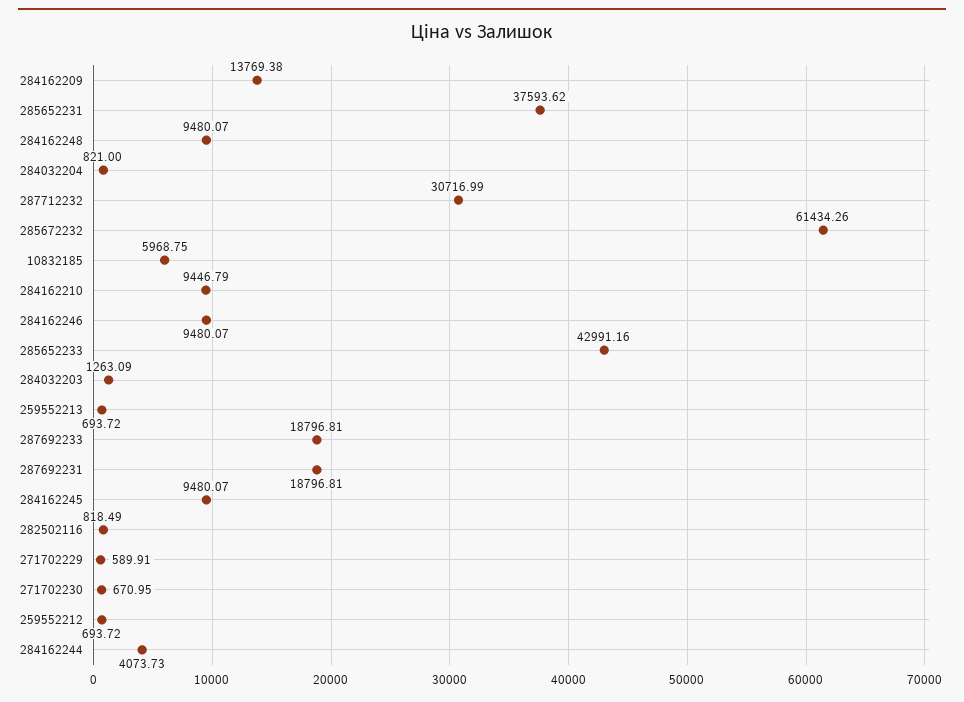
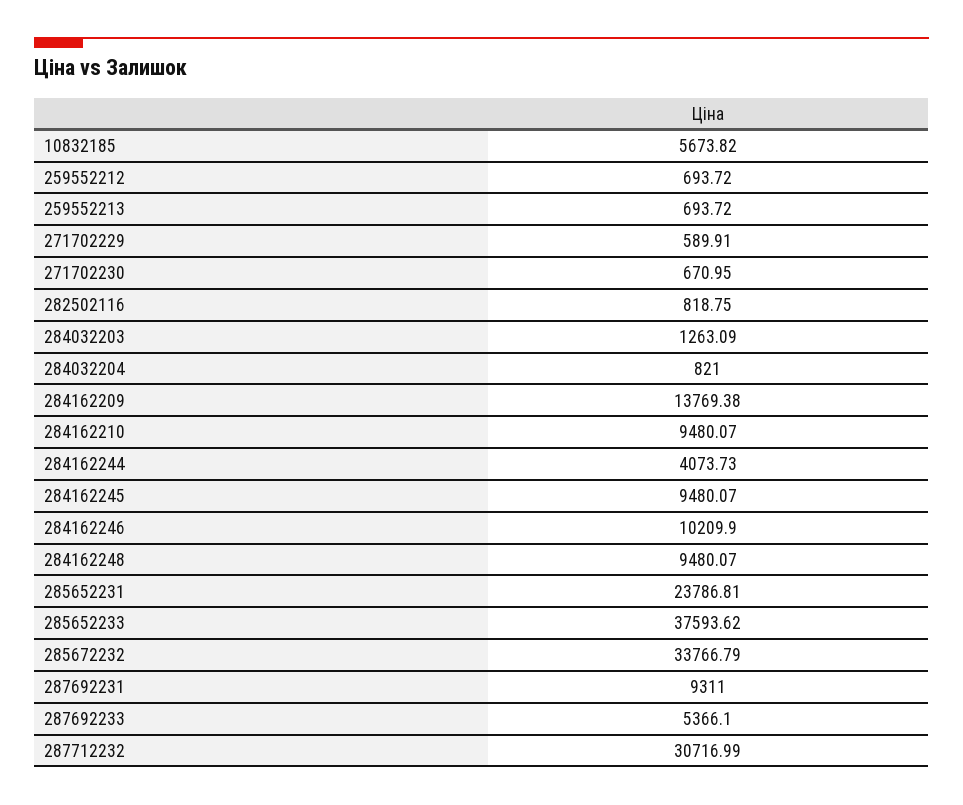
  {
    "284162209": 13769.38,
-   "285652231": 37593.62,
+   "285652231": 23786.81,
    "284162248": 9480.07,
    "284032204": 821,
    "287712232": 30716.99,
-   "285672232": 61434.26,
+   "285672232": 33766.79,
-   "10832185": 5968.75,
+   "10832185": 5673.82,
-   "284162210": 9446.79,
+   "284162210": 9480.07,
-   "284162246": 9480.07,
+   "284162246": 10209.9,
-   "285652233": 42991.16,
+   "285652233": 37593.62,
    "284032203": 1263.09,
    "259552213": 693.72,
-   "287692233": 18796.81,
+   "287692233": 5366.1,
-   "287692231": 18796.81,
+   "287692231": 9311,
    "284162245": 9480.07,
-   "282502116": 818.49,
+   "282502116": 818.75,
    "271702229": 589.91,
    "271702230": 670.95,
    "259552212": 693.72,
    "284162244": 4073.73
  }

